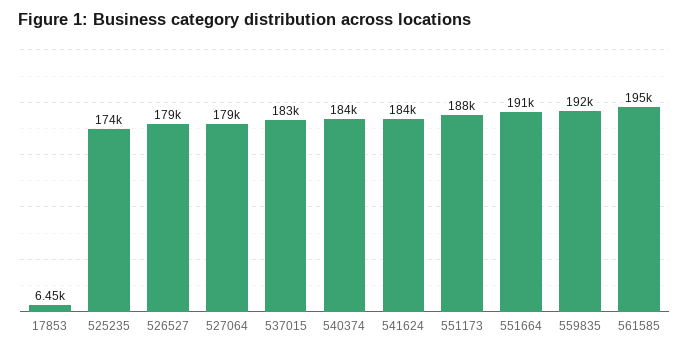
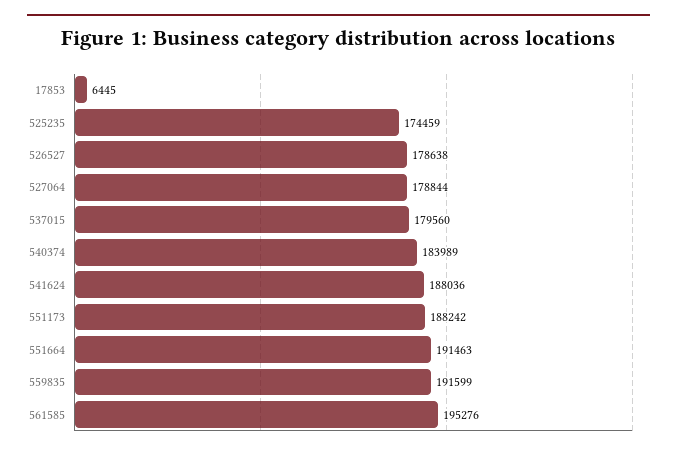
  {
    "17853": 6445,
    "525235": 174459,
    "526527": 178638,
    "527064": 178844,
-   "537015": 183000,
+   "537015": 179560,
    "540374": 183989,
-   "541624": 184000,
+   "541624": 188036,
    "551173": 188242,
    "551664": 191463,
    "559835": 191599,
    "561585": 195276
  }

